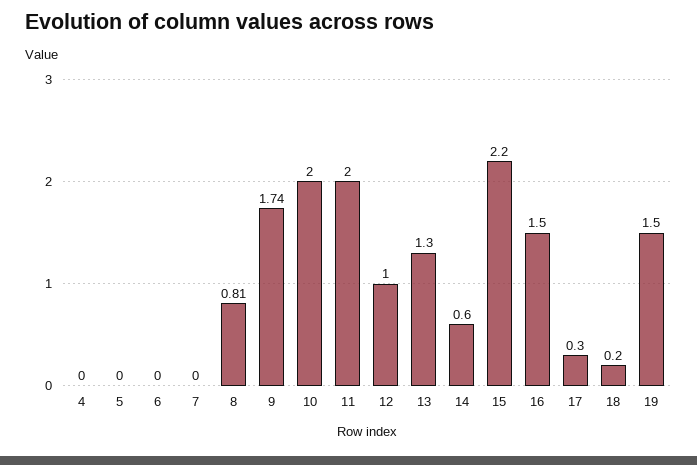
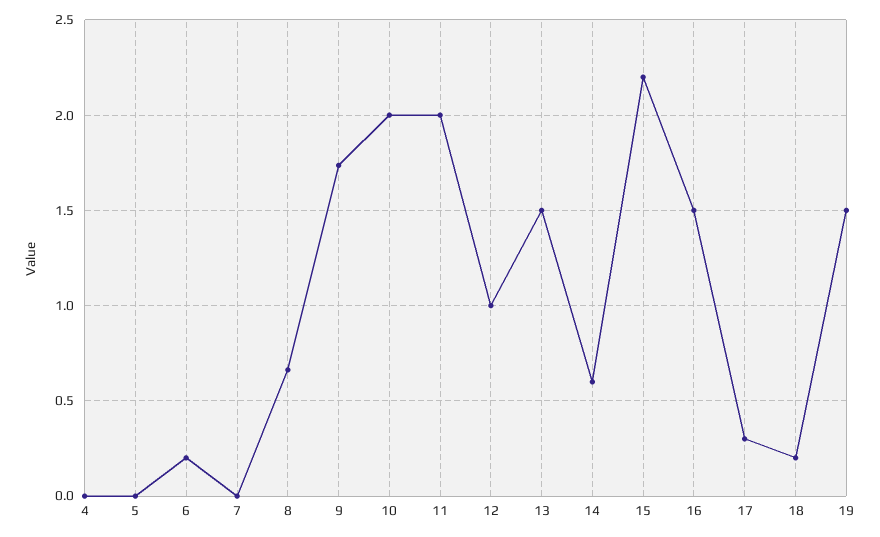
  {
    "4": 0,
    "5": 0,
-   "6": 0,
+   "6": 0.2,
    "7": 0,
-   "8": 0.81,
+   "8": 0.65,
    "9": 1.74,
    "10": 2,
    "11": 2,
    "12": 1,
-   "13": 1.3,
+   "13": 1.5,
    "14": 0.6,
    "15": 2.2,
    "16": 1.5,
    "17": 0.3,
    "18": 0.2,
    "19": 1.5
  }

